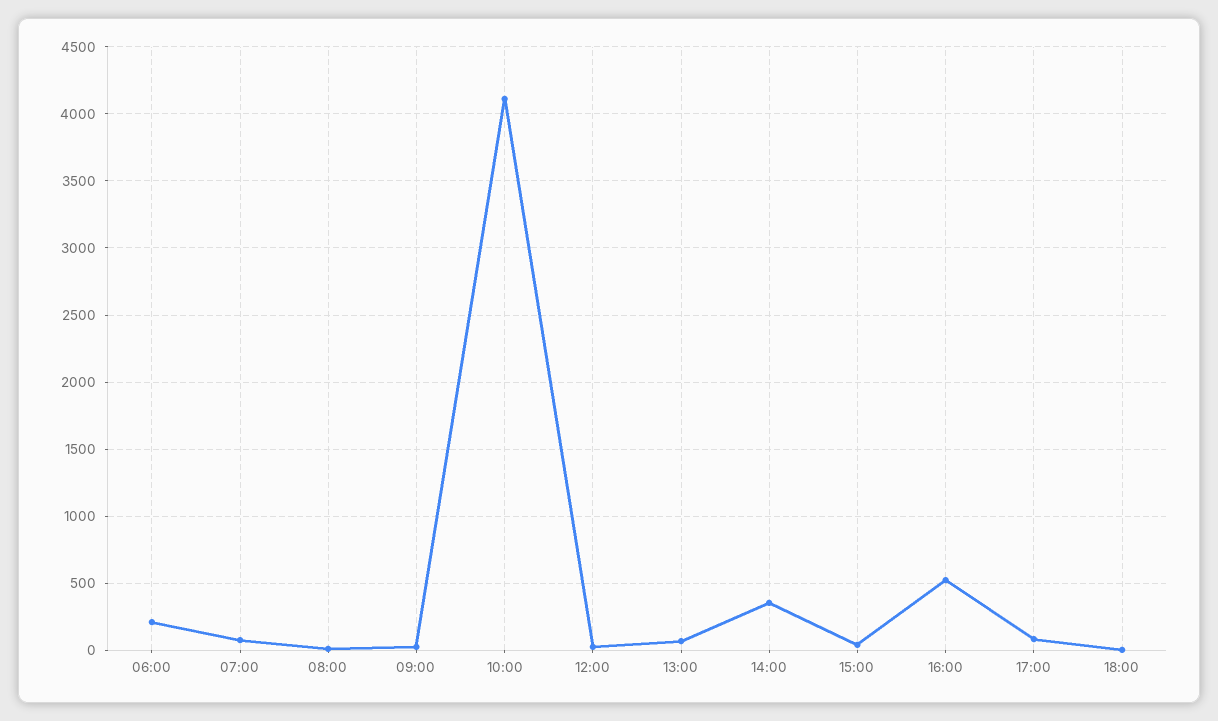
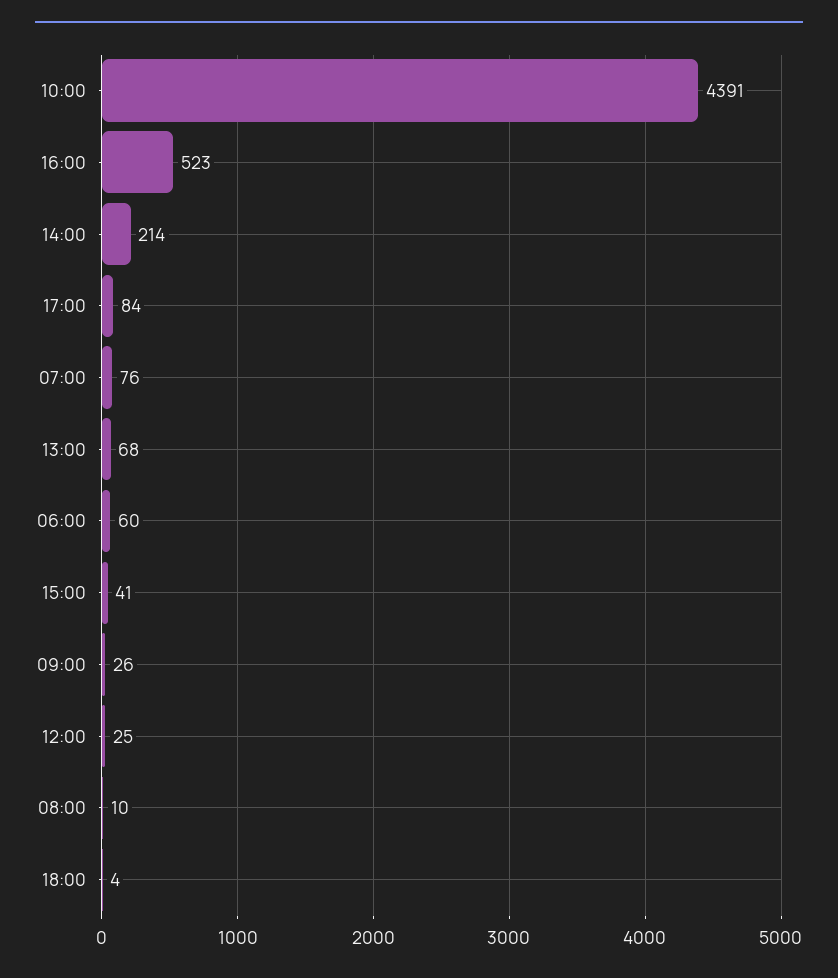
  {
-   "06:00": 200,
+   "06:00": 60,
    "07:00": 76,
    "08:00": 10,
    "09:00": 26,
-   "10:00": 4100,
+   "10:00": 4391,
    "12:00": 25,
    "13:00": 68,
-   "14:00": 350,
+   "14:00": 214,
    "15:00": 41,
    "16:00": 523,
    "17:00": 84,
    "18:00": 4
  }

